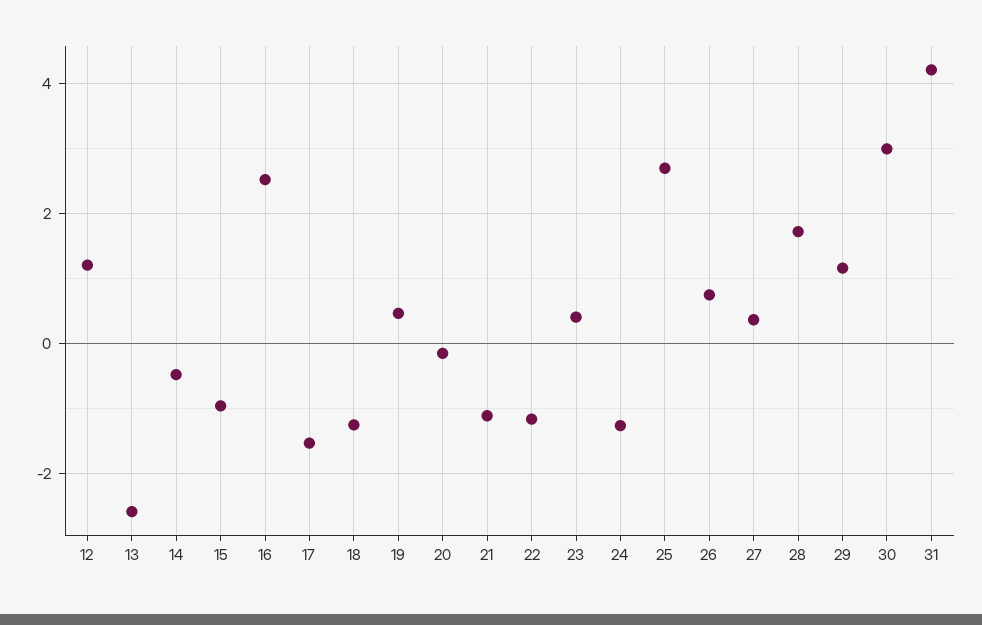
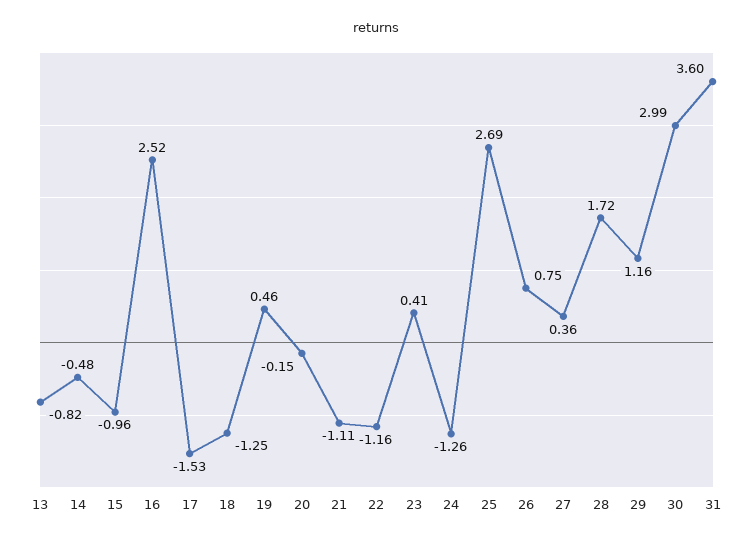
  {
-   "12": 1.2,
-   "13": -2.6,
+   "13": -0.82,
    "14": -0.48,
    "15": -0.96,
    "16": 2.52,
    "17": -1.53,
    "18": -1.25,
    "19": 0.46,
    "20": -0.15,
    "21": -1.11,
    "22": -1.16,
    "23": 0.41,
    "24": -1.26,
    "25": 2.69,
    "26": 0.75,
    "27": 0.36,
    "28": 1.72,
    "29": 1.16,
    "30": 2.99,
-   "31": 4.2
+   "31": 3.6
  }

